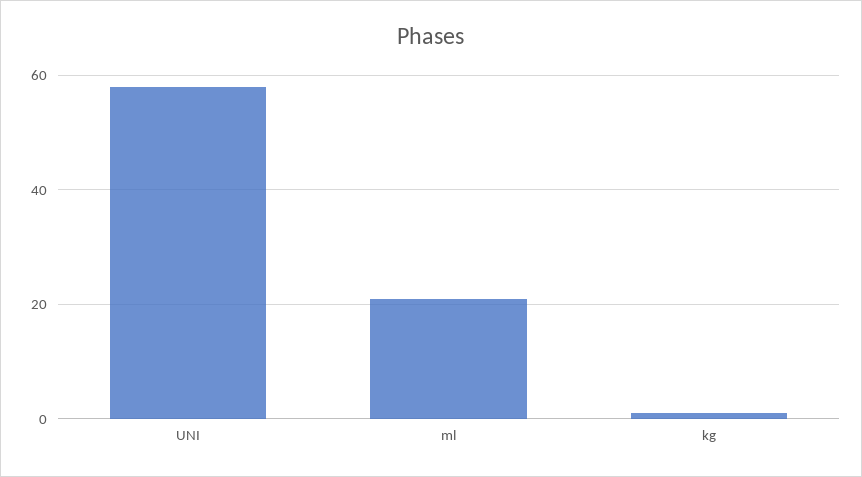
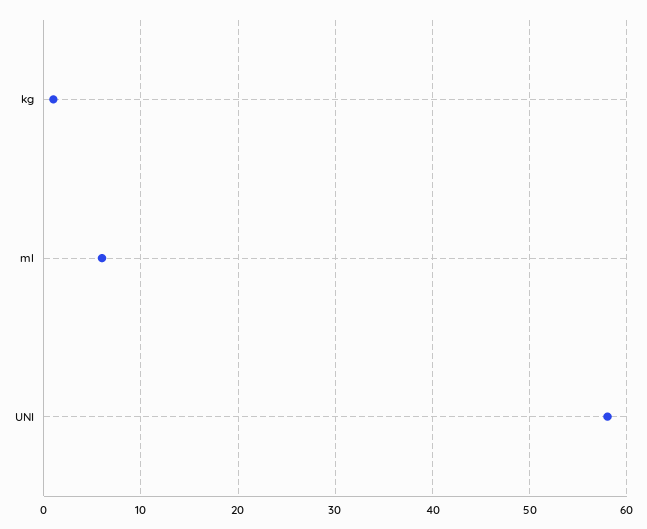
  {
    "UNI": 58,
-   "ml": 20,
+   "ml": 6,
    "kg": 1
  }

